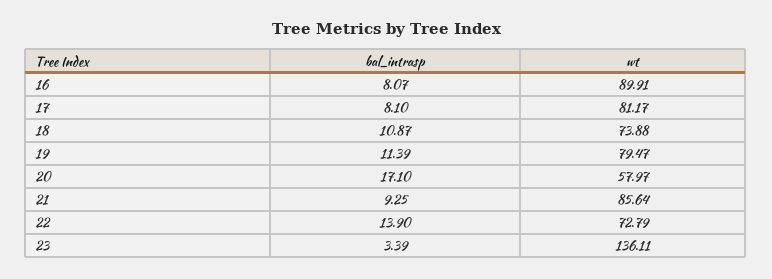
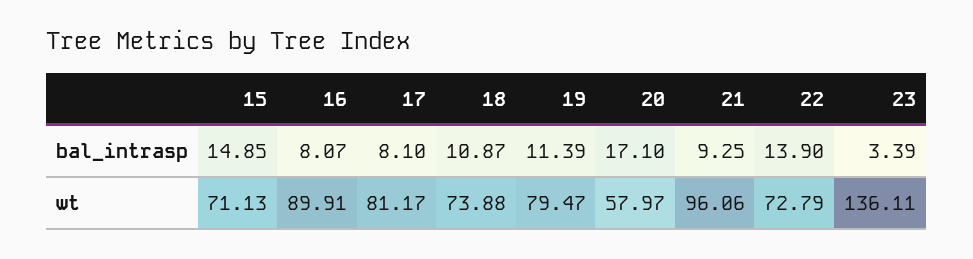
  {
    "bal_intrasp": {
      "16": 8.07,
      "17": 8.1,
      "18": 10.87,
      "19": 11.39,
      "20": 17.1,
      "21": 9.25,
      "22": 13.9,
-     "23": 3.39
+     "23": 3.39,
+     "15": 14.85
    },
    "wt": {
      "16": 89.91,
      "17": 81.17,
      "18": 73.88,
      "19": 79.47,
      "20": 57.97,
-     "21": 85.64,
+     "21": 96.06,
      "22": 72.79,
-     "23": 136.11
+     "23": 136.11,
+     "15": 71.13
    }
  }

